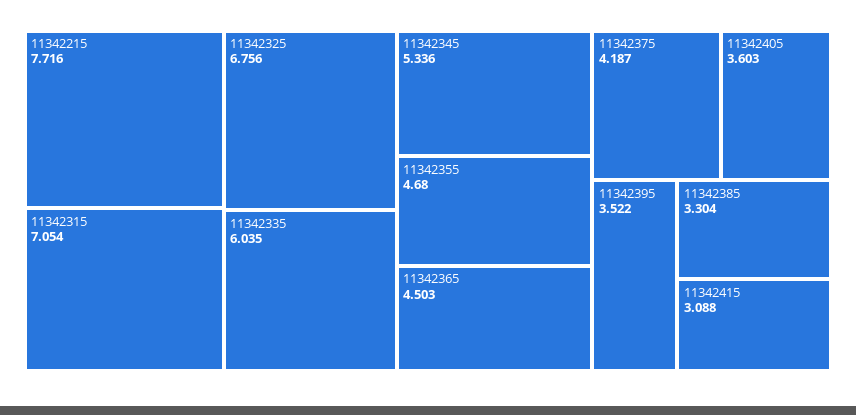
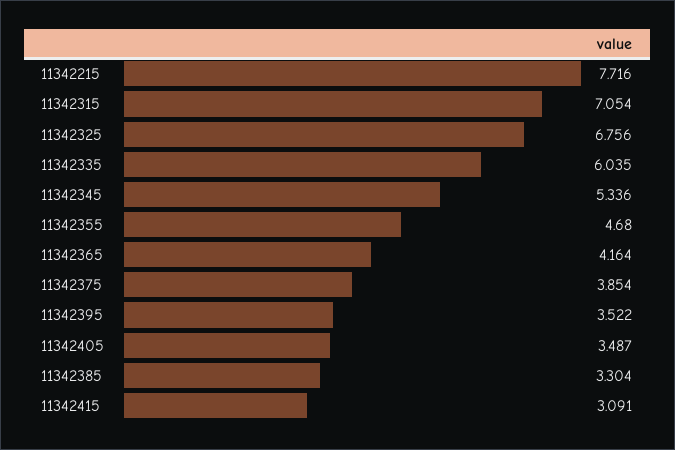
  {
    "11342215": 7.716,
    "11342315": 7.054,
    "11342325": 6.756,
    "11342335": 6.035,
    "11342345": 5.336,
    "11342355": 4.68,
-   "11342365": 4.503,
+   "11342365": 4.164,
-   "11342375": 4.187,
+   "11342375": 3.854,
-   "11342405": 3.603,
+   "11342405": 3.487,
    "11342395": 3.522,
    "11342385": 3.304,
-   "11342415": 3.088
+   "11342415": 3.091
  }

